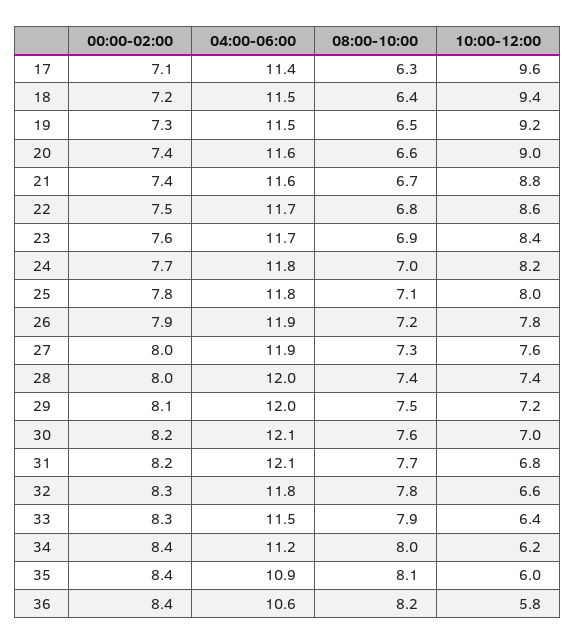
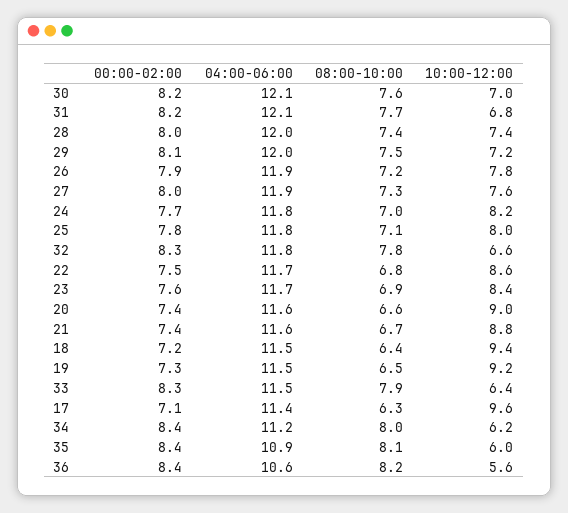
  {
    "00:00-02:00": {
      "17": 7.1,
      "18": 7.2,
      "19": 7.3,
      "20": 7.4,
      "21": 7.4,
      "22": 7.5,
      "23": 7.6,
      "24": 7.7,
      "25": 7.8,
      "26": 7.9,
      "27": 8,
      "28": 8,
      "29": 8.1,
      "30": 8.2,
      "31": 8.2,
      "32": 8.3,
      "33": 8.3,
      "34": 8.4,
      "35": 8.4,
      "36": 8.4
    },
    "04:00-06:00": {
      "17": 11.4,
      "18": 11.5,
      "19": 11.5,
      "20": 11.6,
      "21": 11.6,
      "22": 11.7,
      "23": 11.7,
      "24": 11.8,
      "25": 11.8,
      "26": 11.9,
      "27": 11.9,
      "28": 12,
      "29": 12,
      "30": 12.1,
      "31": 12.1,
      "32": 11.8,
      "33": 11.5,
      "34": 11.2,
      "35": 10.9,
      "36": 10.6
    },
    "08:00-10:00": {
      "17": 6.3,
      "18": 6.4,
      "19": 6.5,
      "20": 6.6,
      "21": 6.7,
      "22": 6.8,
      "23": 6.9,
      "24": 7,
      "25": 7.1,
      "26": 7.2,
      "27": 7.3,
      "28": 7.4,
      "29": 7.5,
      "30": 7.6,
      "31": 7.7,
      "32": 7.8,
      "33": 7.9,
      "34": 8,
      "35": 8.1,
      "36": 8.2
    },
    "10:00-12:00": {
      "17": 9.6,
      "18": 9.4,
      "19": 9.2,
      "20": 9,
      "21": 8.8,
      "22": 8.6,
      "23": 8.4,
      "24": 8.2,
      "25": 8,
      "26": 7.8,
      "27": 7.6,
      "28": 7.4,
      "29": 7.2,
      "30": 7,
      "31": 6.8,
      "32": 6.6,
      "33": 6.4,
      "34": 6.2,
      "35": 6,
-     "36": 5.8
+     "36": 5.6
    }
  }

